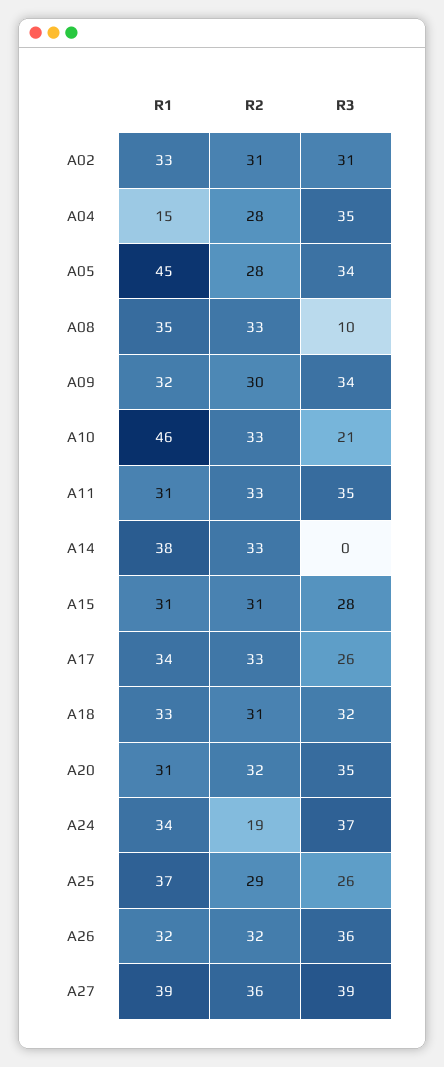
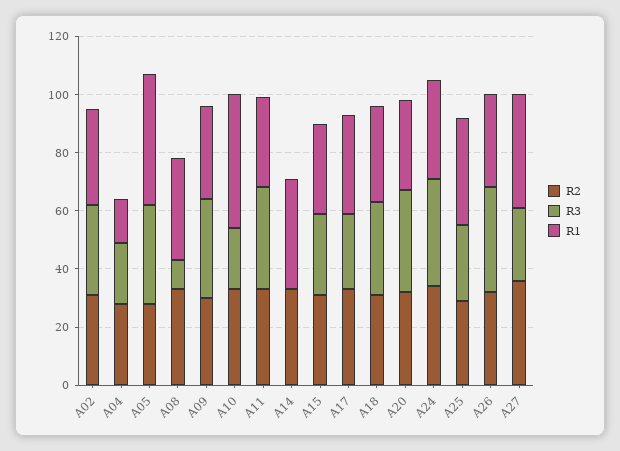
  {
    "R1": {
      "A02": 33,
      "A04": 15,
      "A05": 45,
      "A08": 35,
      "A09": 32,
      "A10": 46,
      "A11": 31,
      "A14": 38,
      "A15": 31,
      "A17": 34,
      "A18": 33,
      "A20": 31,
      "A24": 34,
      "A25": 37,
      "A26": 32,
      "A27": 39
    },
    "R2": {
      "A02": 31,
      "A04": 28,
      "A05": 28,
      "A08": 33,
      "A09": 30,
      "A10": 33,
      "A11": 33,
      "A14": 33,
      "A15": 31,
      "A17": 33,
      "A18": 31,
      "A20": 32,
-     "A24": 19,
+     "A24": 35,
      "A25": 29,
      "A26": 32,
      "A27": 36
    },
    "R3": {
      "A02": 31,
-     "A04": 35,
+     "A04": 20,
      "A05": 34,
      "A08": 10,
      "A09": 34,
      "A10": 21,
      "A11": 35,
      "A14": 0,
      "A15": 28,
      "A17": 26,
      "A18": 32,
      "A20": 35,
      "A24": 37,
      "A25": 26,
      "A26": 36,
-     "A27": 39
+     "A27": 25
    }
  }

